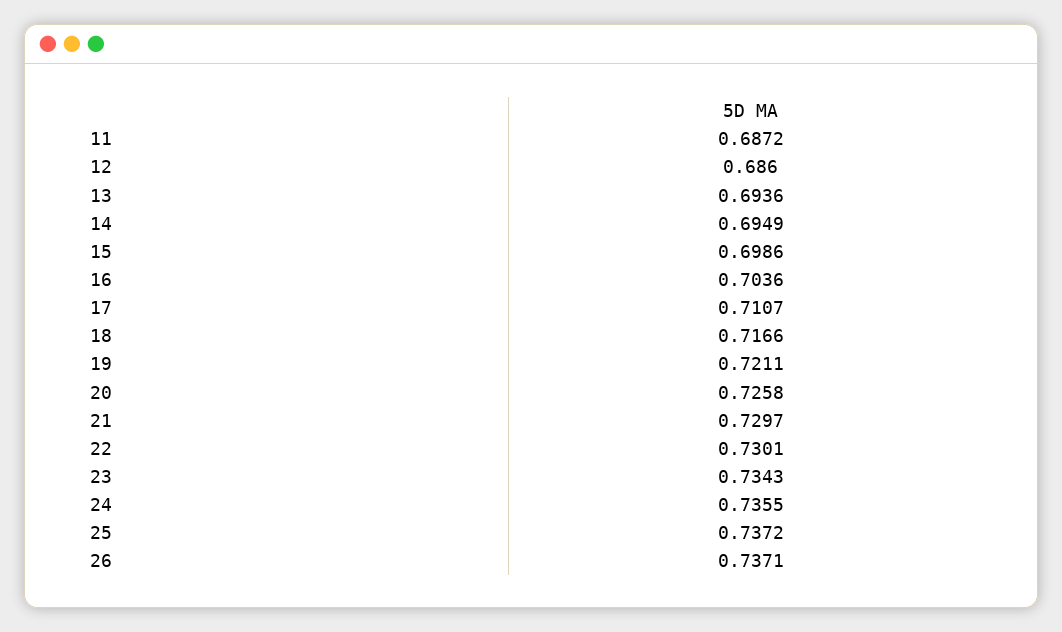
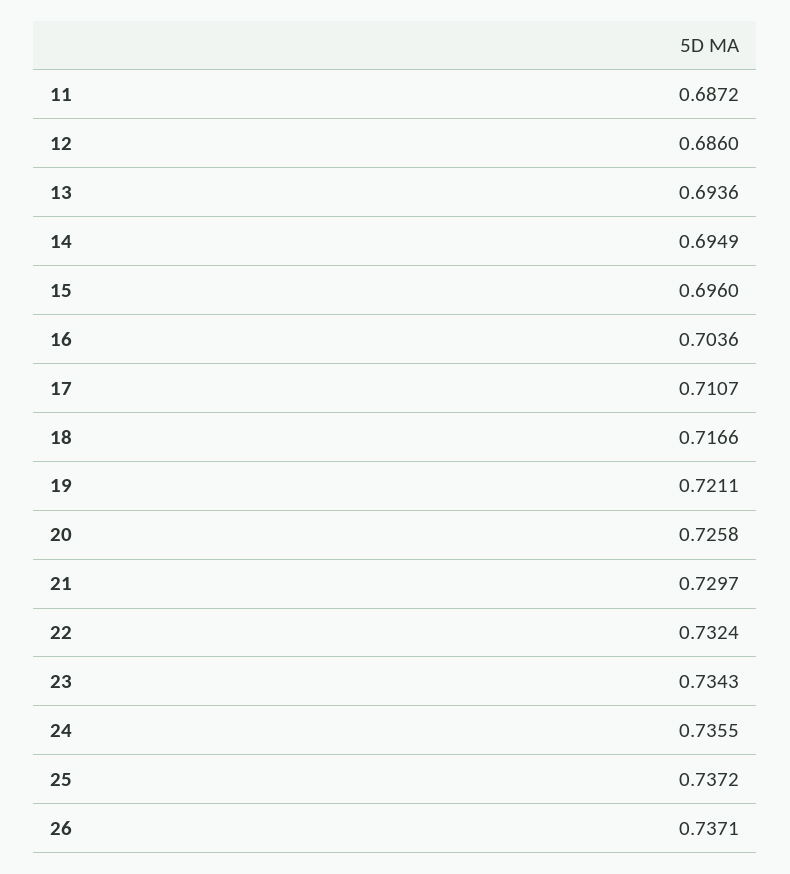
  {
    "11": 0.6872,
    "12": 0.686,
    "13": 0.6936,
    "14": 0.6949,
-   "15": 0.6986,
+   "15": 0.696,
    "16": 0.7036,
    "17": 0.7107,
    "18": 0.7166,
    "19": 0.7211,
    "20": 0.7258,
    "21": 0.7297,
-   "22": 0.7301,
+   "22": 0.7324,
    "23": 0.7343,
    "24": 0.7355,
    "25": 0.7372,
    "26": 0.7371
  }

